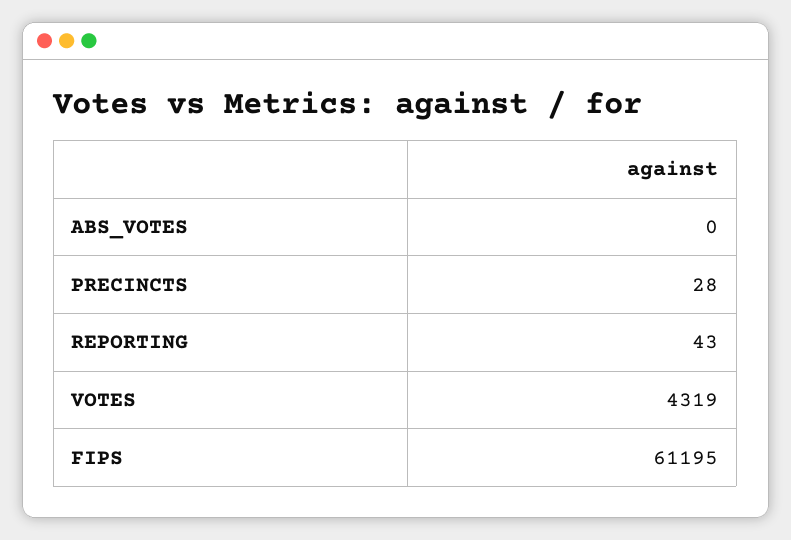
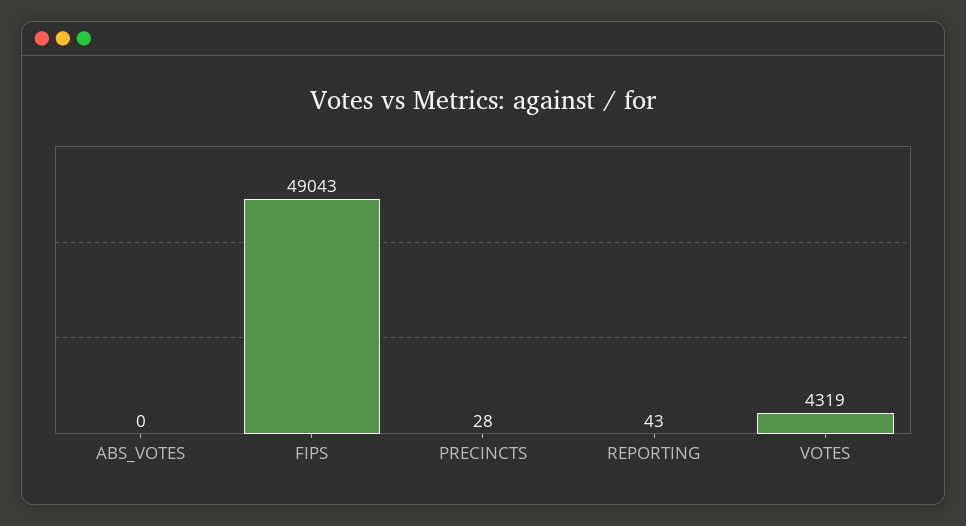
  {
    "ABS_VOTES": 0,
    "PRECINCTS": 28,
    "REPORTING": 43,
    "VOTES": 4319,
-   "FIPS": 61195
+   "FIPS": 49043
  }

